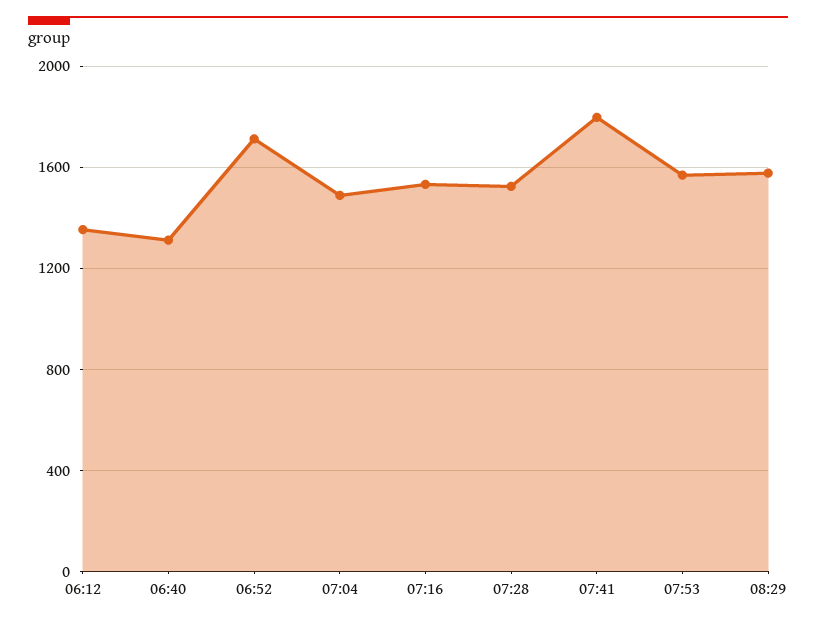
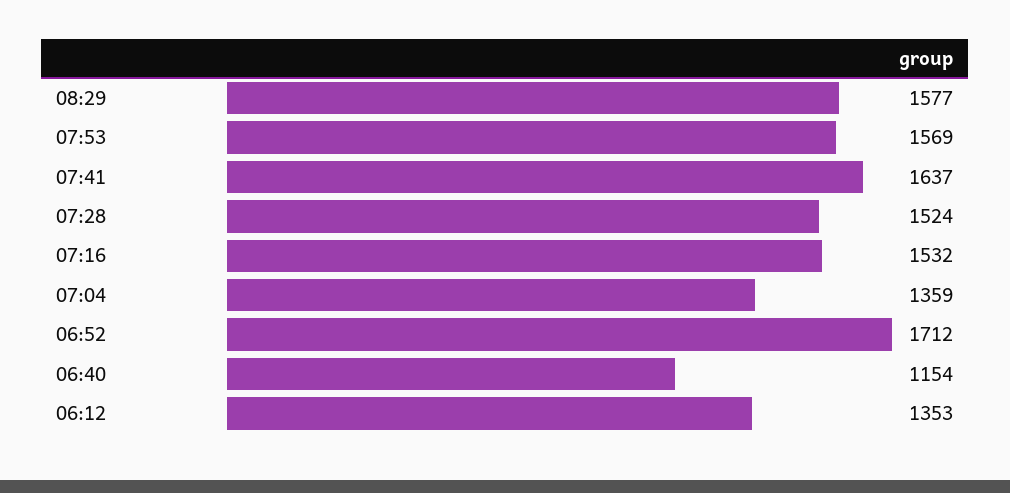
  {
    "06:12": 1353,
-   "06:40": 1300,
+   "06:40": 1154,
    "06:52": 1712,
-   "07:04": 1500,
+   "07:04": 1359,
    "07:16": 1532,
    "07:28": 1524,
-   "07:41": 1800,
+   "07:41": 1637,
    "07:53": 1569,
    "08:29": 1577
  }

